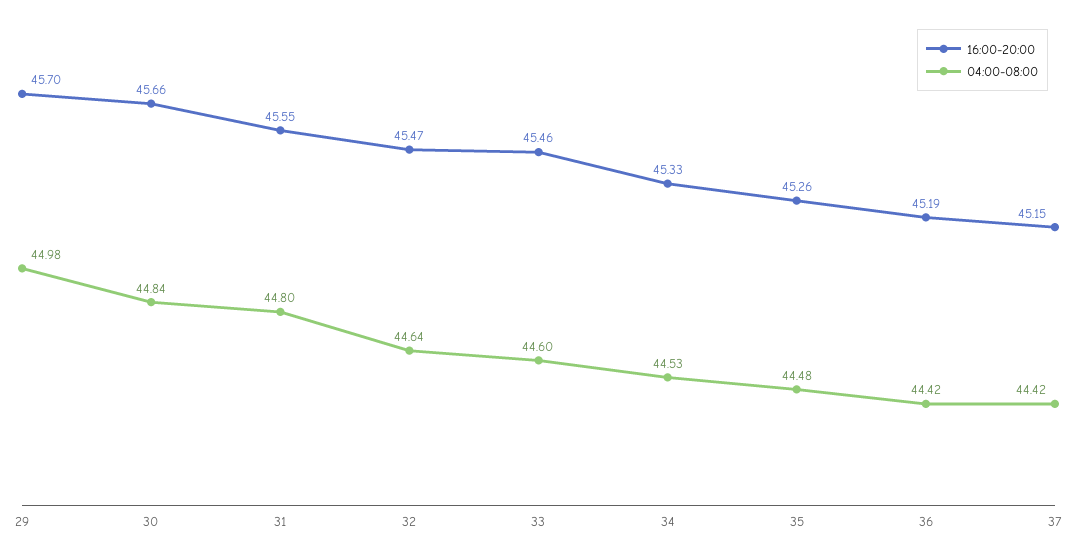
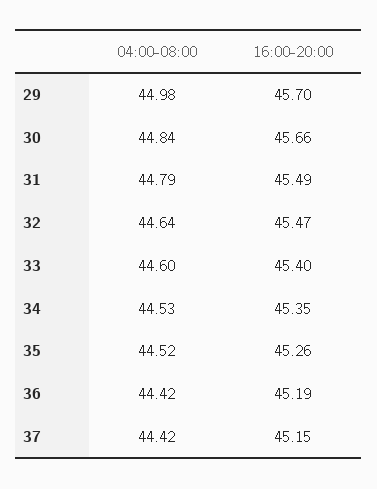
  {
    "16:00-20:00": {
      "29": 45.7,
      "30": 45.66,
-     "31": 45.55,
+     "31": 45.49,
      "32": 45.47,
-     "33": 45.46,
+     "33": 45.4,
-     "34": 45.33,
+     "34": 45.35,
      "35": 45.26,
      "36": 45.19,
      "37": 45.15
    },
    "04:00-08:00": {
      "29": 44.98,
      "30": 44.84,
-     "31": 44.8,
+     "31": 44.79,
      "32": 44.64,
      "33": 44.6,
      "34": 44.53,
-     "35": 44.48,
+     "35": 44.52,
      "36": 44.42,
      "37": 44.42
    }
  }

